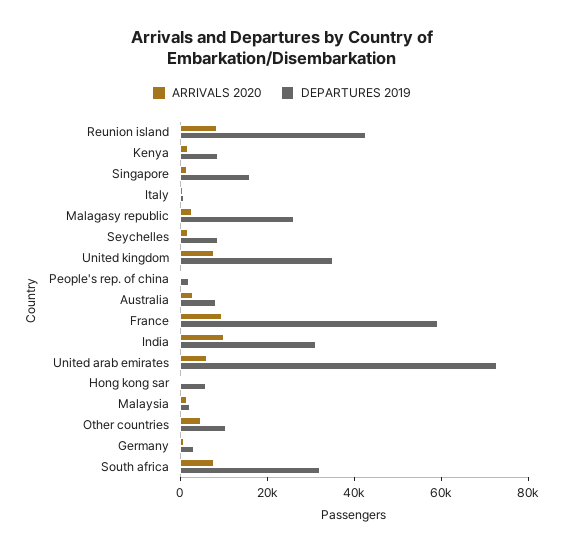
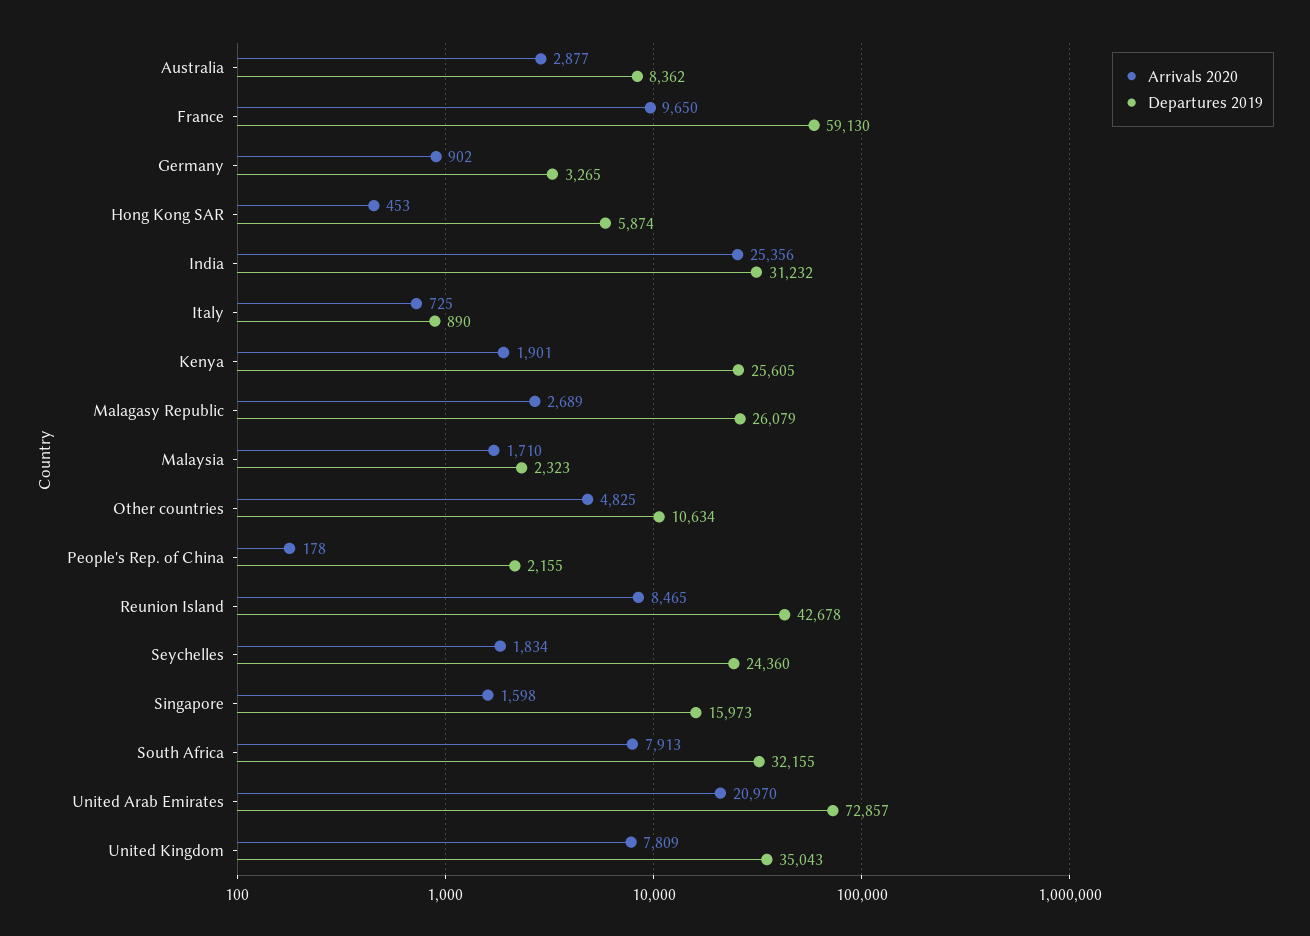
  {
    "ARRIVALS 2020": {
      "Reunion island": 8465,
      "Kenya": 1901,
      "Singapore": 1598,
      "Italy": 725,
      "Malagasy republic": 2689,
      "Seychelles": 1834,
      "United kingdom": 7809,
      "People's rep. of china": 178,
      "Australia": 2877,
      "France": 9650,
-     "India": 10000,
+     "India": 25356,
-     "United arab emirates": 5000,
+     "United arab emirates": 20970,
      "Hong kong sar": 453,
      "Malaysia": 1710,
      "Other countries": 4825,
      "Germany": 902,
      "South africa": 7913
    },
    "DEPARTURES 2019": {
      "Reunion island": 42678,
-     "Kenya": 10000,
+     "Kenya": 25605,
      "Singapore": 15973,
      "Italy": 890,
      "Malagasy republic": 26079,
-     "Seychelles": 10000,
+     "Seychelles": 24360,
      "United kingdom": 35043,
      "People's rep. of china": 2155,
      "Australia": 8362,
      "France": 59130,
      "India": 31232,
      "United arab emirates": 72857,
      "Hong kong sar": 5874,
      "Malaysia": 2323,
      "Other countries": 10634,
      "Germany": 3265,
      "South africa": 32155
    }
  }

